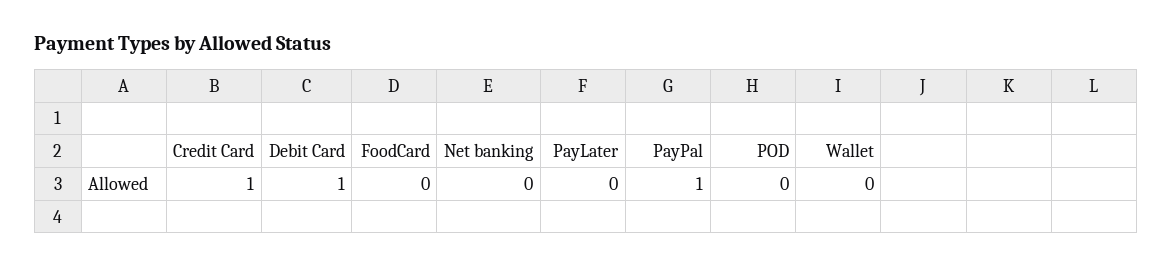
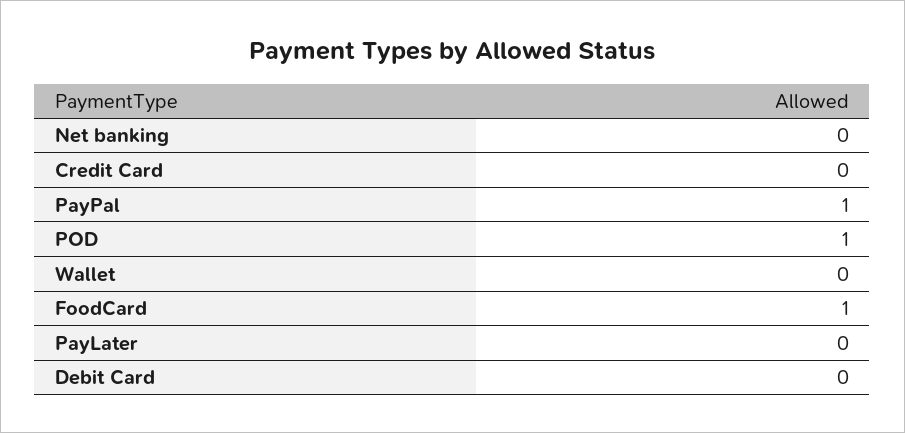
  {
-   "Credit Card": 1,
+   "Credit Card": 0,
-   "Debit Card": 1,
+   "Debit Card": 0,
-   "FoodCard": 0,
+   "FoodCard": 1,
    "Net banking": 0,
    "PayLater": 0,
    "PayPal": 1,
-   "POD": 0,
+   "POD": 1,
    "Wallet": 0
  }

